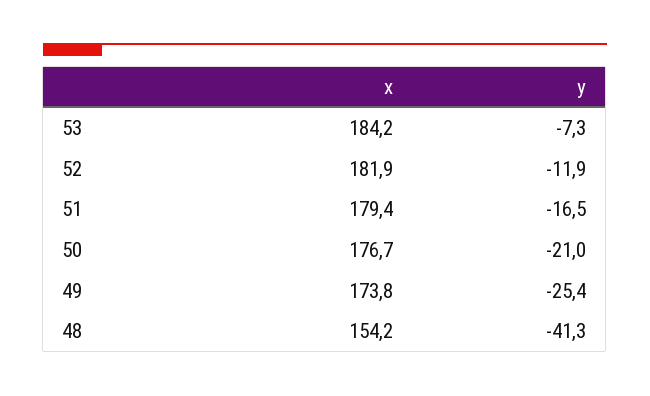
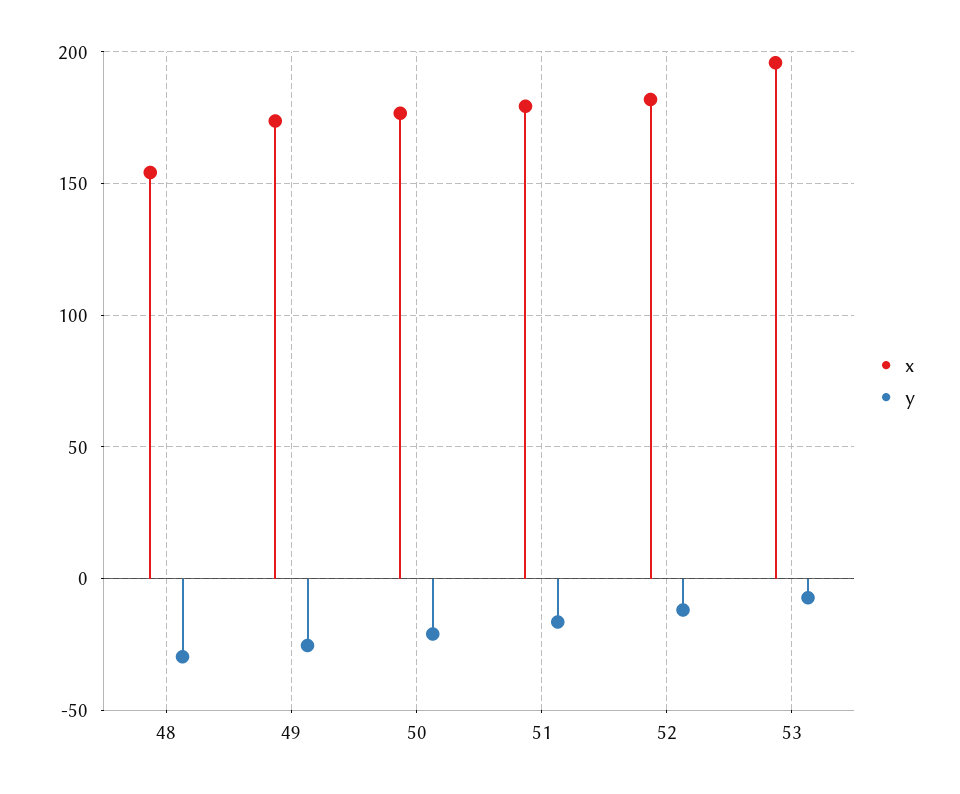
  {
    "x": {
-     "53": 184.2,
+     "53": 195,
      "52": 181.9,
      "51": 179.4,
      "50": 176.7,
      "49": 173.8,
      "48": 154.2
    },
    "y": {
      "53": -7.3,
      "52": -11.9,
      "51": -16.5,
      "50": -21,
      "49": -25.4,
-     "48": -41.3
+     "48": -30
    }
  }

